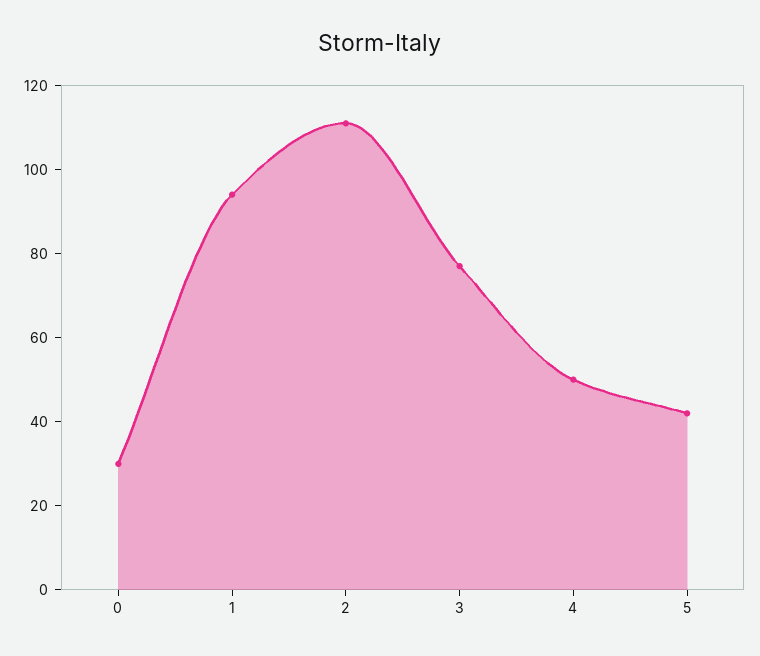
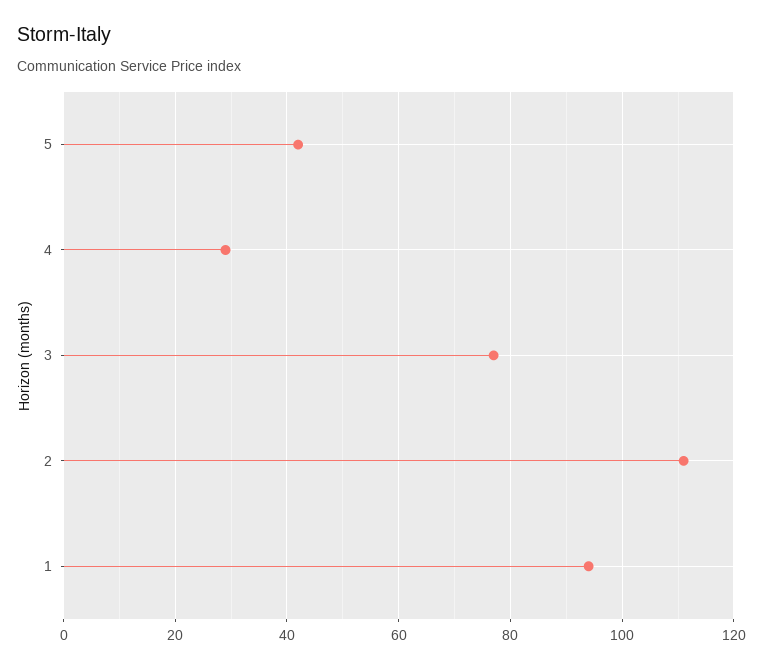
  {
-   "0": 30,
    "1": 95,
    "2": 110,
    "3": 75,
-   "4": 50,
+   "4": 30,
    "5": 40
  }

